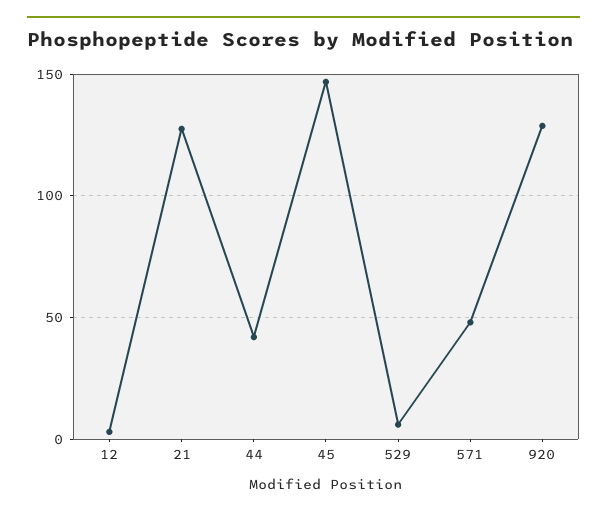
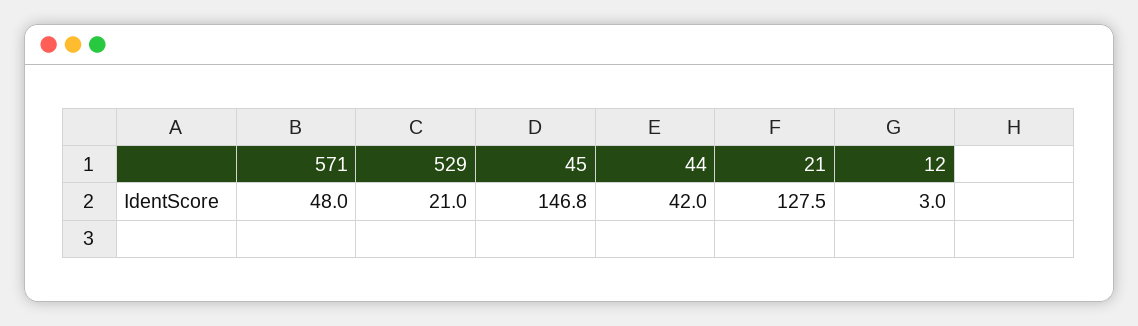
  {
    "12": 3,
    "21": 127.5,
    "44": 42,
    "45": 146.8,
-   "529": 5,
+   "529": 21,
-   "571": 48,
+   "571": 48
-   "920": 130
  }

